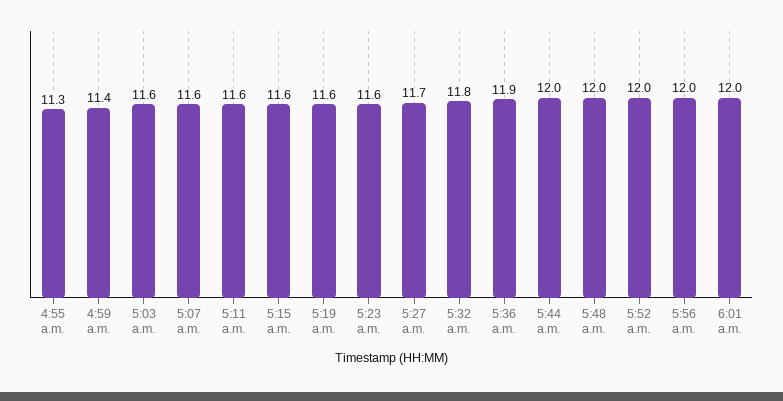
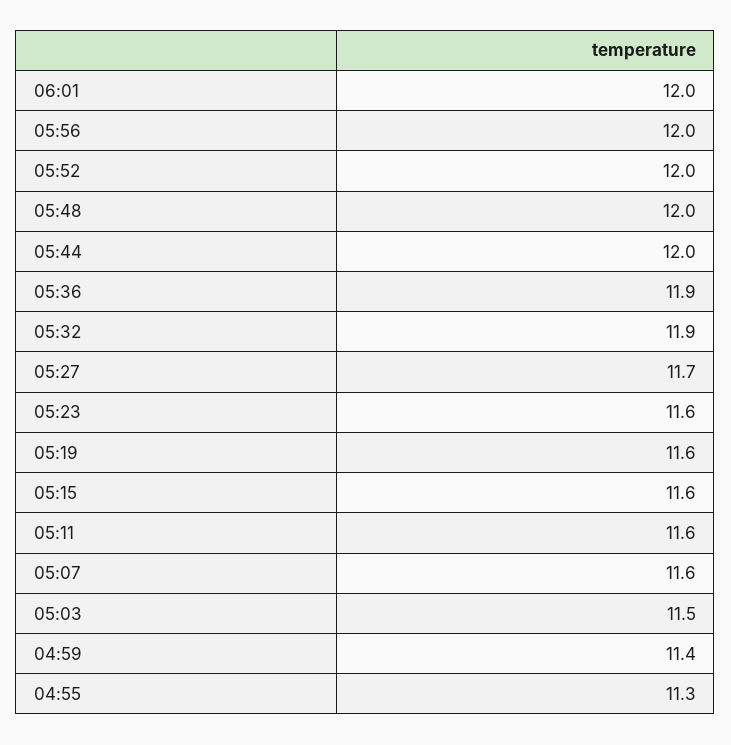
  {
    "4:55 a.m.": 11.3,
    "4:59 a.m.": 11.4,
-   "5:03 a.m.": 11.6,
+   "5:03 a.m.": 11.5,
    "5:07 a.m.": 11.6,
    "5:11 a.m.": 11.6,
    "5:15 a.m.": 11.6,
    "5:19 a.m.": 11.6,
    "5:23 a.m.": 11.6,
    "5:27 a.m.": 11.7,
-   "5:32 a.m.": 11.8,
+   "5:32 a.m.": 11.9,
    "5:36 a.m.": 11.9,
    "5:44 a.m.": 12,
    "5:48 a.m.": 12,
    "5:52 a.m.": 12,
    "5:56 a.m.": 12,
    "6:01 a.m.": 12
  }

